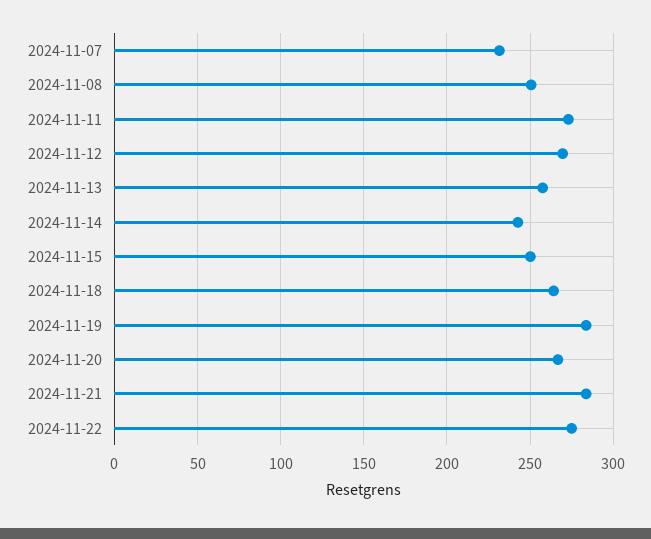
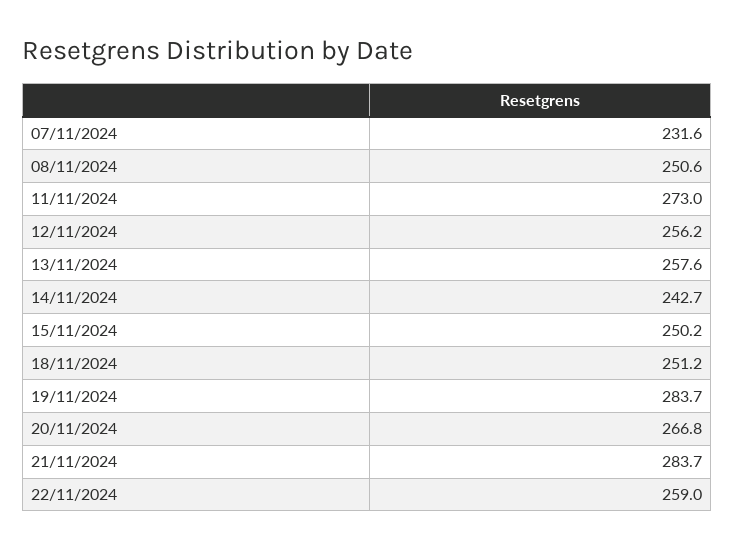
  {
    "2024-11-07": 231.6,
    "2024-11-08": 250.6,
    "2024-11-11": 273,
-   "2024-11-12": 270,
+   "2024-11-12": 256.2,
    "2024-11-13": 257.6,
    "2024-11-14": 242.7,
    "2024-11-15": 250.2,
-   "2024-11-18": 265,
+   "2024-11-18": 251.2,
    "2024-11-19": 283.7,
    "2024-11-20": 266.8,
    "2024-11-21": 283.7,
-   "2024-11-22": 275
+   "2024-11-22": 259
  }

